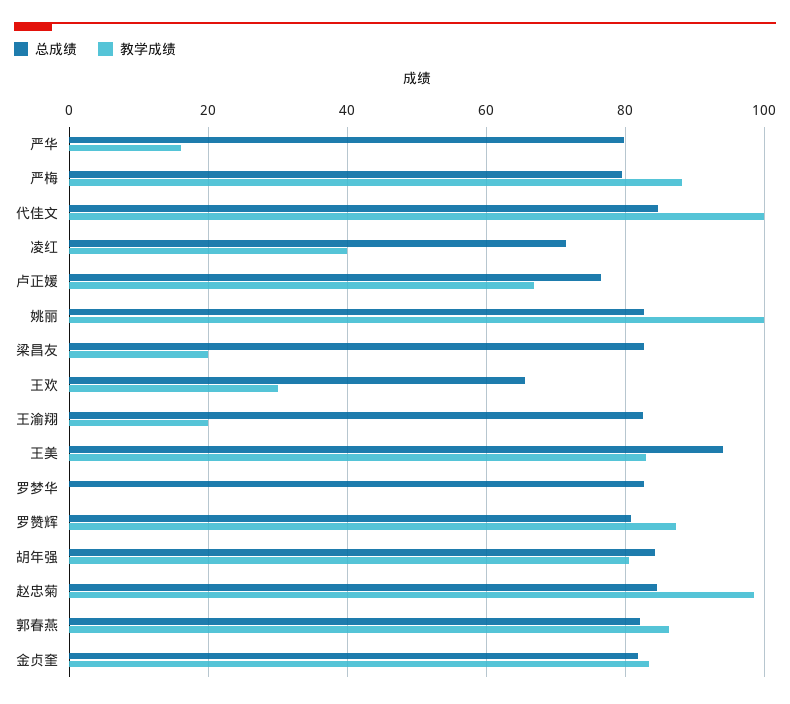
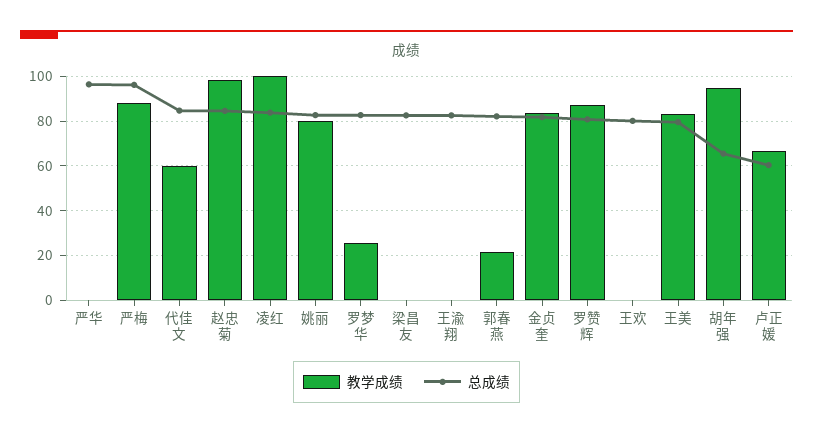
  {
    "总成绩": {
-     "严华": 80,
+     "严华": 95,
-     "严梅": 80,
+     "严梅": 95,
      "代佳文": 84,
-     "凌红": 72,
+     "凌红": 85,
-     "卢正媛": 76,
+     "卢正媛": 60,
      "姚丽": 82,
      "梁昌友": 82,
-     "王欢": 66,
+     "王欢": 80,
      "王渝翔": 82,
-     "王美": 94,
+     "王美": 80,
      "罗梦华": 82,
      "罗赞辉": 80,
-     "胡年强": 84,
+     "胡年强": 65,
      "赵忠菊": 84,
      "郭春燕": 82,
      "金贞奎": 82
    },
    "教学成绩": {
-     "严华": 16,
+     "严华": 0,
      "严梅": 88,
-     "代佳文": 100,
+     "代佳文": 60,
-     "凌红": 40,
+     "凌红": 100,
      "卢正媛": 66,
-     "姚丽": 100,
+     "姚丽": 80,
-     "梁昌友": 20,
+     "梁昌友": 0,
-     "王欢": 30,
+     "王欢": 0,
-     "王渝翔": 20,
+     "王渝翔": 0,
      "王美": 84,
-     "罗梦华": 0,
+     "罗梦华": 25,
      "罗赞辉": 88,
-     "胡年强": 80,
+     "胡年强": 95,
      "赵忠菊": 98,
-     "郭春燕": 86,
+     "郭春燕": 20,
      "金贞奎": 84
    }
  }

